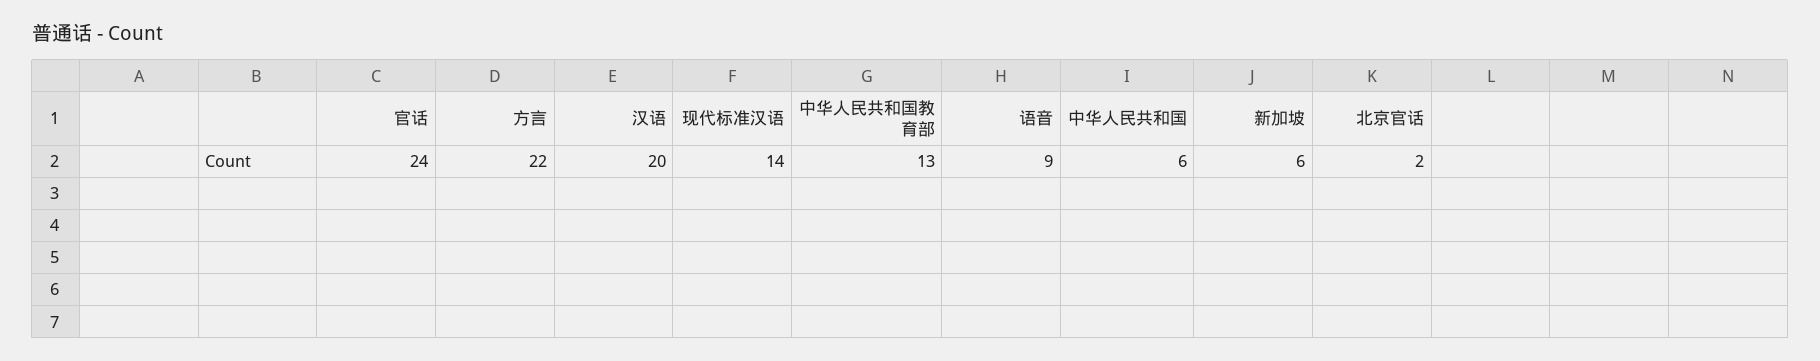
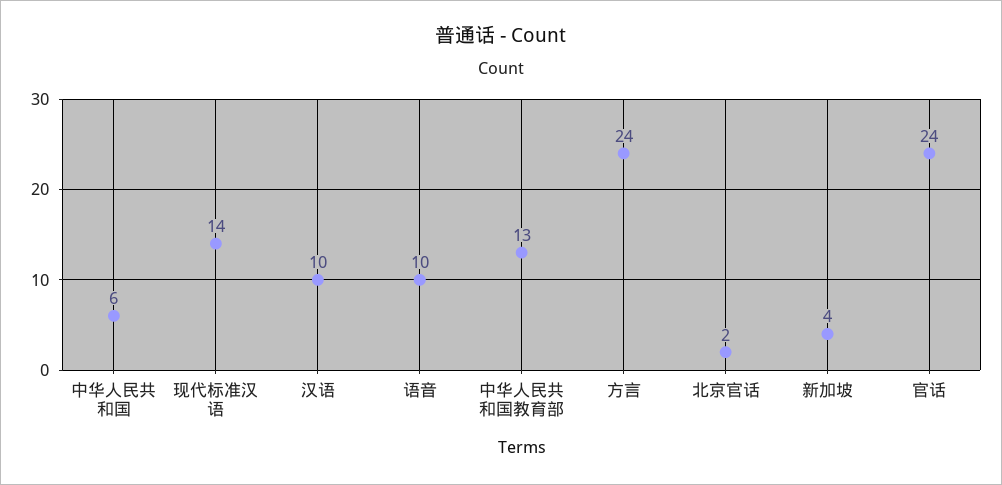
  {
    "官话": 24,
-   "方言": 22,
+   "方言": 24,
-   "汉语": 20,
+   "汉语": 10,
    "现代标准汉语": 14,
    "中华人民共和国教育部": 13,
-   "语音": 9,
+   "语音": 10,
    "中华人民共和国": 6,
-   "新加坡": 6,
+   "新加坡": 4,
    "北京官话": 2
  }

